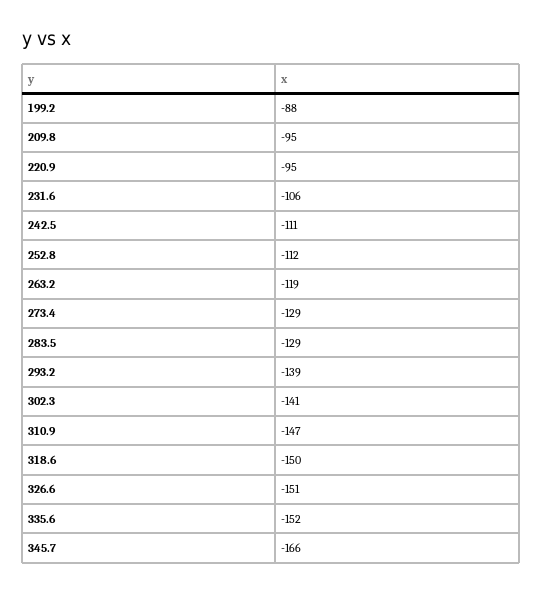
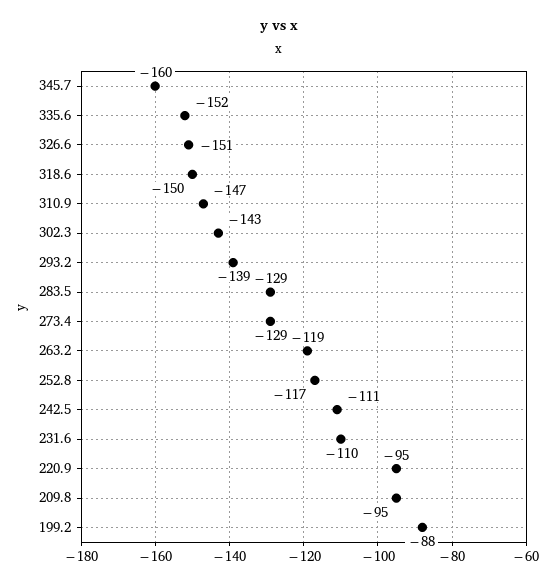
  {
    "199.2": -88,
    "209.8": -95,
    "220.9": -95,
-   "231.6": -106,
+   "231.6": -110,
    "242.5": -111,
-   "252.8": -112,
+   "252.8": -117,
    "263.2": -119,
    "273.4": -129,
    "283.5": -129,
    "293.2": -139,
-   "302.3": -141,
+   "302.3": -143,
    "310.9": -147,
    "318.6": -150,
    "326.6": -151,
    "335.6": -152,
-   "345.7": -166
+   "345.7": -160
  }

